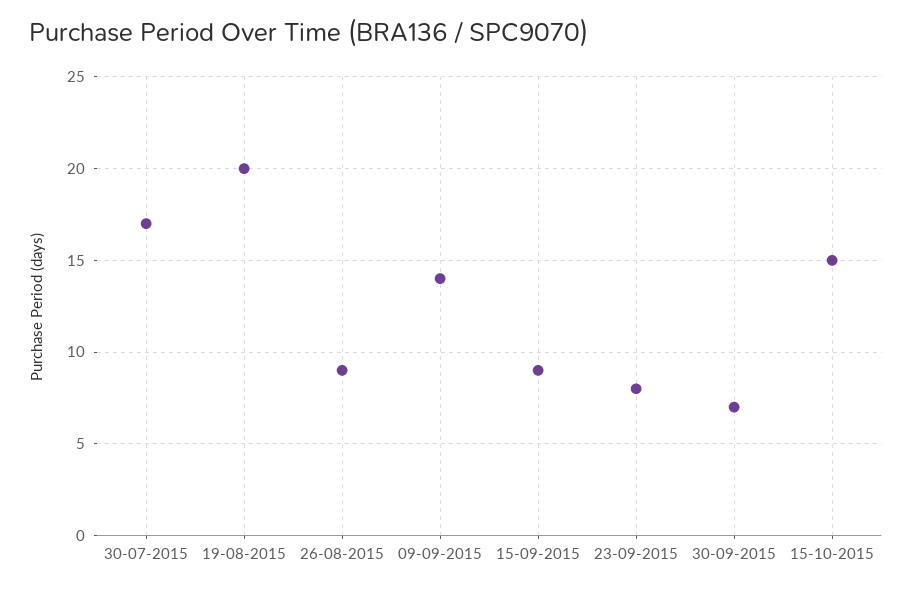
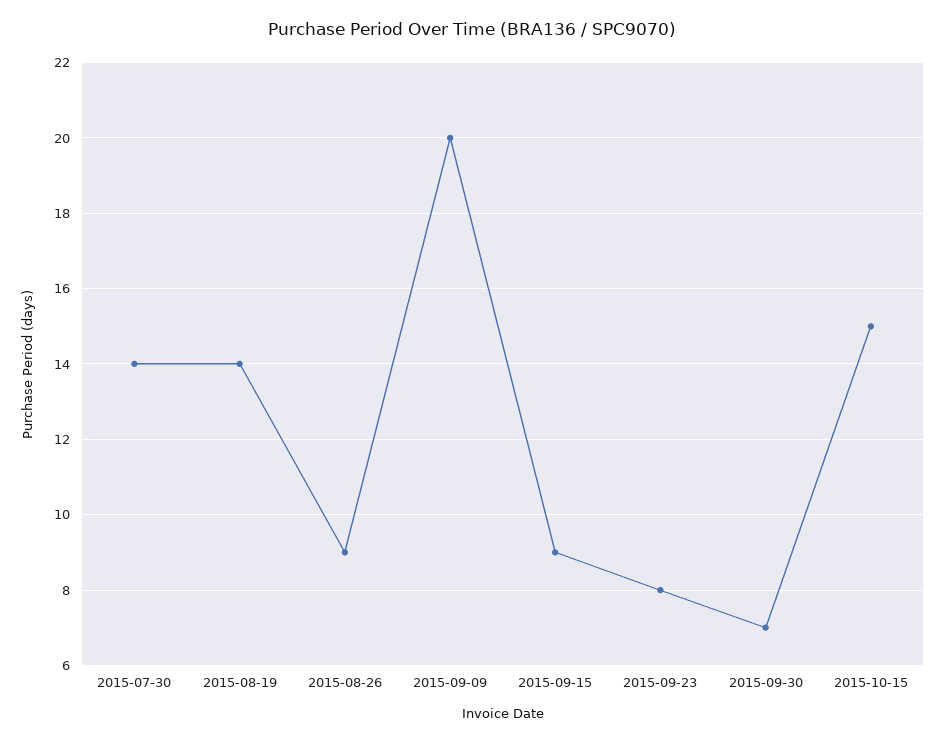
  {
-   "30-07-2015": 17,
+   "30-07-2015": 14,
-   "19-08-2015": 20,
+   "19-08-2015": 14,
    "26-08-2015": 9,
-   "09-09-2015": 14,
+   "09-09-2015": 20,
    "15-09-2015": 9,
    "23-09-2015": 8,
    "30-09-2015": 7,
    "15-10-2015": 15
  }

